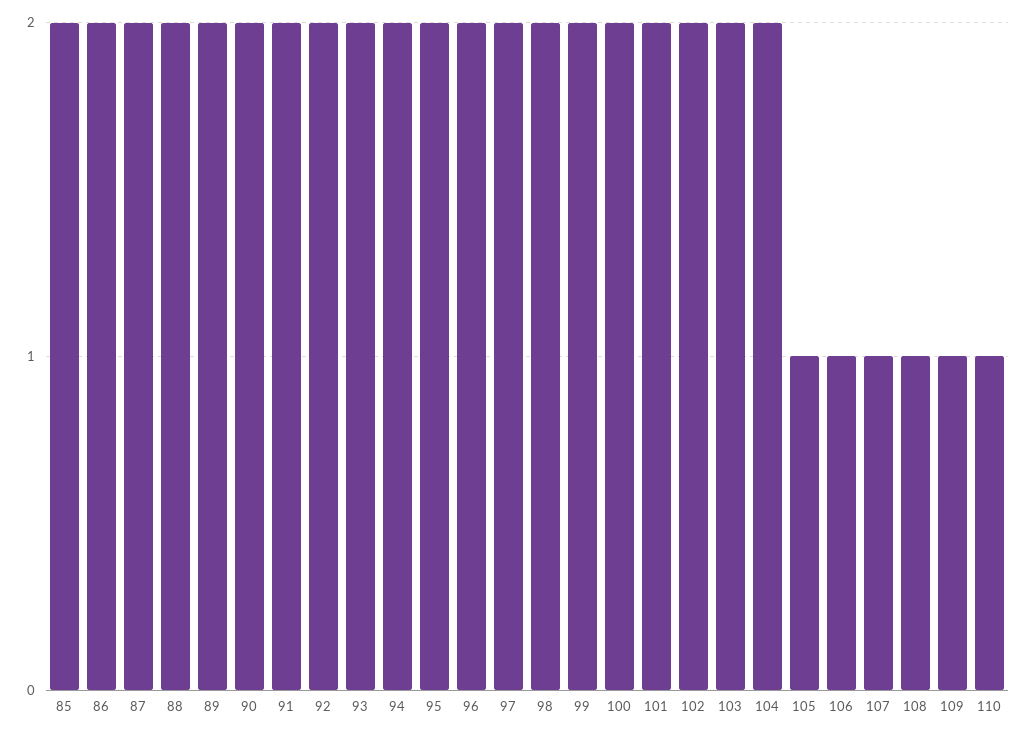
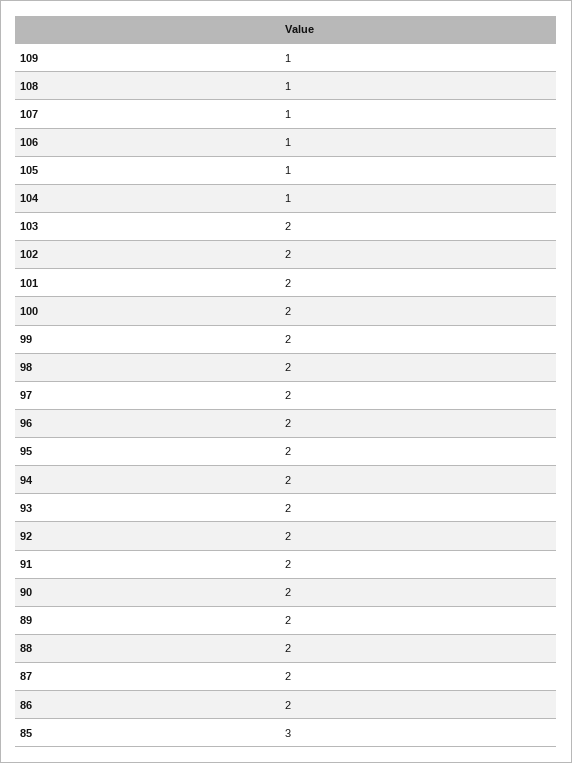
  {
-   "85": 2,
+   "85": 3,
    "86": 2,
    "87": 2,
    "88": 2,
    "89": 2,
    "90": 2,
    "91": 2,
    "92": 2,
    "93": 2,
    "94": 2,
    "95": 2,
    "96": 2,
    "97": 2,
    "98": 2,
    "99": 2,
    "100": 2,
    "101": 2,
    "102": 2,
    "103": 2,
-   "104": 2,
+   "104": 1,
    "105": 1,
    "106": 1,
    "107": 1,
    "108": 1,
-   "109": 1,
+   "109": 1
-   "110": 1
  }

